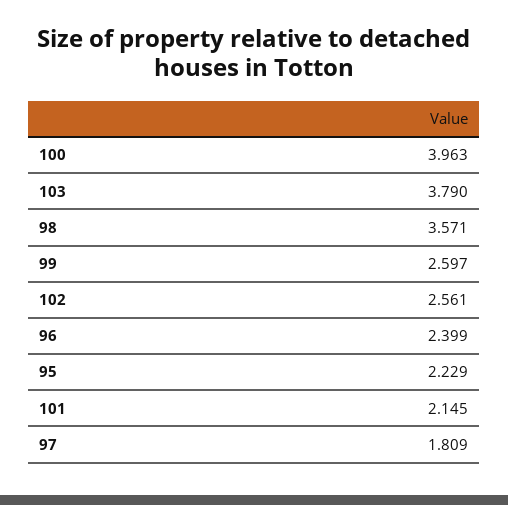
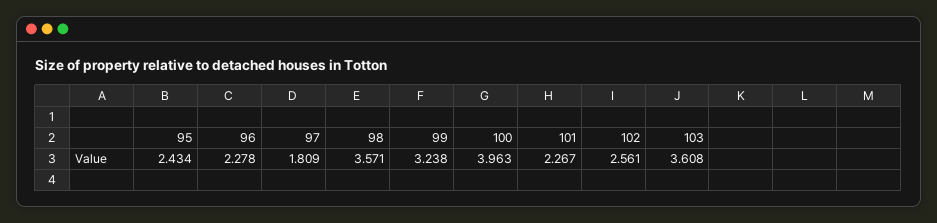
  {
    "100": 3.963,
-   "103": 3.79,
+   "103": 3.608,
    "98": 3.571,
-   "99": 2.597,
+   "99": 3.238,
    "102": 2.561,
-   "96": 2.399,
+   "96": 2.278,
-   "95": 2.229,
+   "95": 2.434,
-   "101": 2.145,
+   "101": 2.267,
    "97": 1.809
  }

